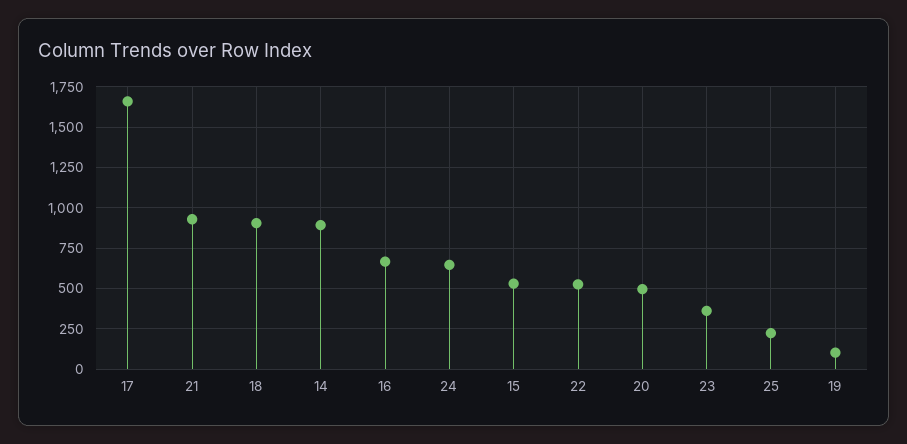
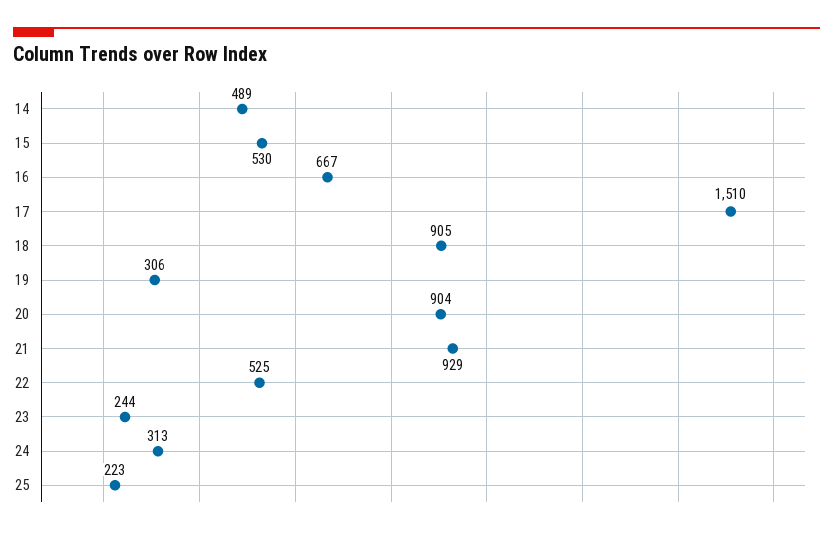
  {
-   "17": 1650,
+   "17": 1510,
    "21": 929,
    "18": 905,
-   "14": 900,
+   "14": 489,
    "16": 667,
-   "24": 650,
+   "24": 313,
    "15": 530,
    "22": 525,
-   "20": 500,
+   "20": 904,
-   "23": 350,
+   "23": 244,
    "25": 223,
-   "19": 100
+   "19": 306
  }

